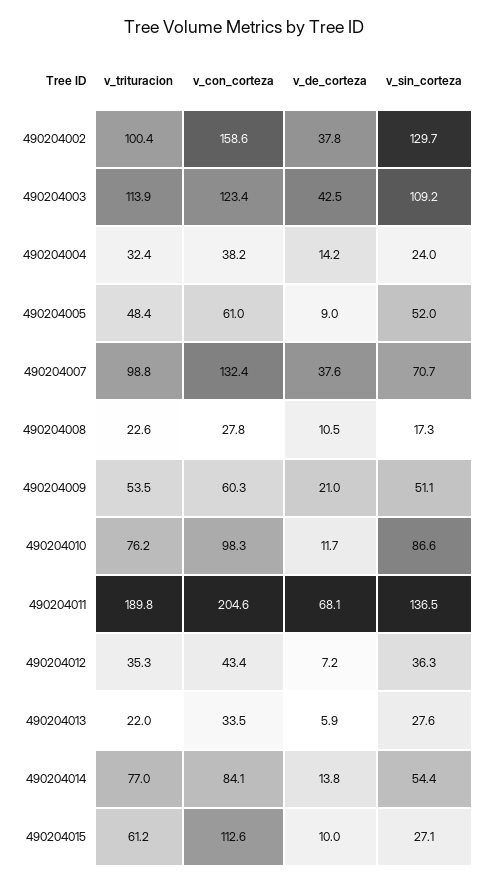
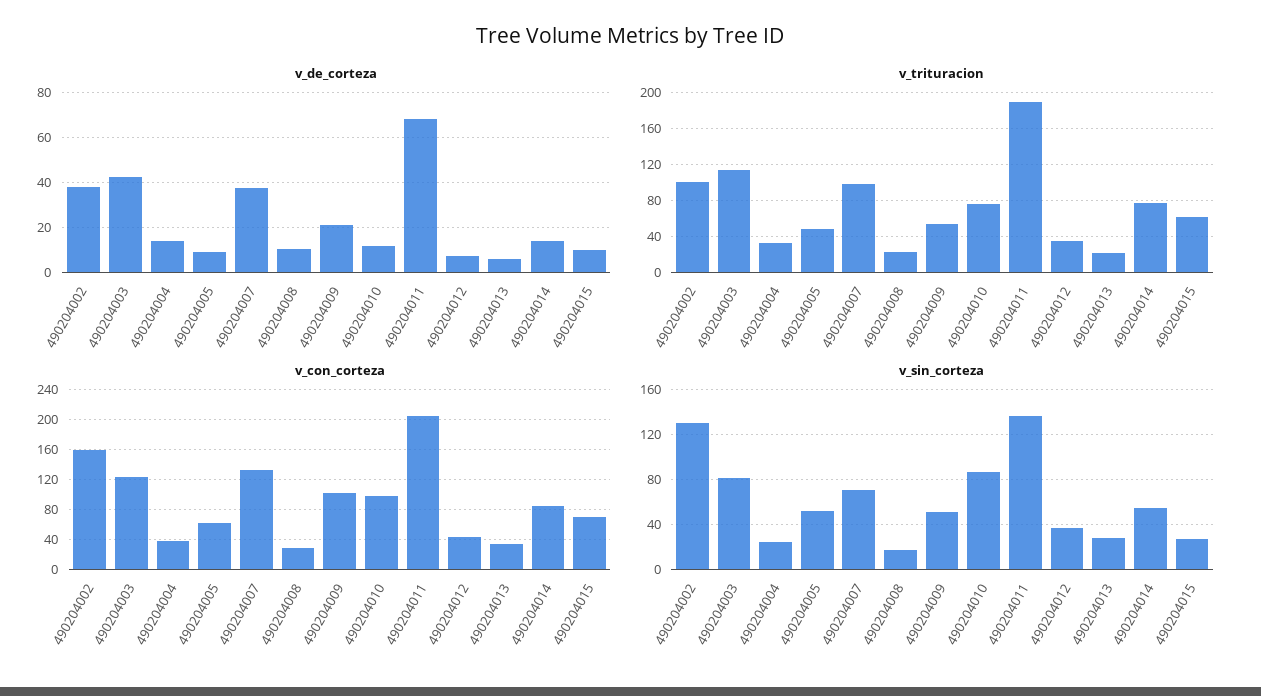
  {
    "v_trituracion": {
      "490204002": 100.4,
      "490204003": 113.9,
      "490204004": 32.4,
      "490204005": 48.4,
      "490204007": 98.8,
      "490204008": 22.6,
      "490204009": 53.5,
      "490204010": 76.2,
      "490204011": 189.8,
      "490204012": 35.3,
      "490204013": 22,
      "490204014": 77,
      "490204015": 61.2
    },
    "v_con_corteza": {
      "490204002": 158.6,
      "490204003": 123.4,
      "490204004": 38.2,
      "490204005": 61,
      "490204007": 132.4,
      "490204008": 27.8,
-     "490204009": 60.3,
+     "490204009": 100,
      "490204010": 98.3,
      "490204011": 204.6,
      "490204012": 43.4,
      "490204013": 33.5,
      "490204014": 84.1,
-     "490204015": 112.6
+     "490204015": 70
    },
    "v_de_corteza": {
      "490204002": 37.8,
      "490204003": 42.5,
      "490204004": 14.2,
      "490204005": 9,
      "490204007": 37.6,
      "490204008": 10.5,
      "490204009": 21,
      "490204010": 11.7,
      "490204011": 68.1,
      "490204012": 7.2,
      "490204013": 5.9,
      "490204014": 13.8,
      "490204015": 10
    },
    "v_sin_corteza": {
      "490204002": 129.7,
-     "490204003": 109.2,
+     "490204003": 80,
      "490204004": 24,
      "490204005": 52,
      "490204007": 70.7,
      "490204008": 17.3,
      "490204009": 51.1,
      "490204010": 86.6,
      "490204011": 136.5,
      "490204012": 36.3,
      "490204013": 27.6,
      "490204014": 54.4,
      "490204015": 27.1
    }
  }

